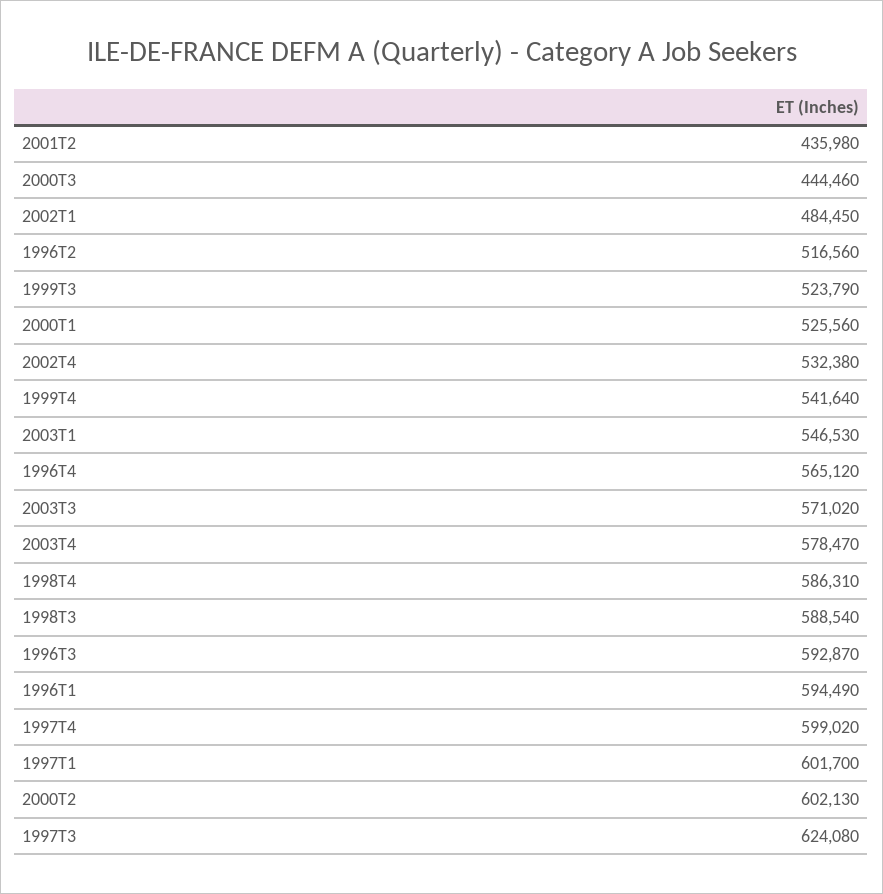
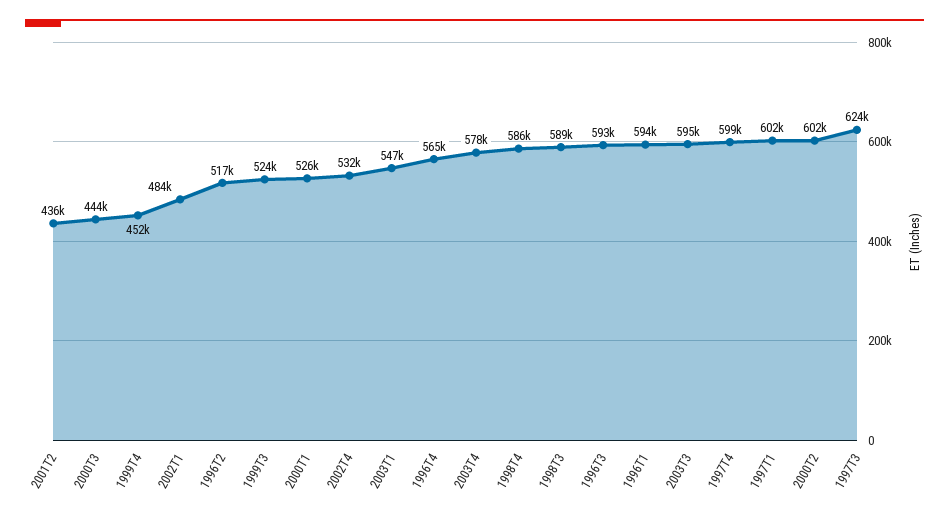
  {
    "2001T2": 435980,
    "2000T3": 444460,
    "2002T1": 484450,
    "1996T2": 516560,
    "1999T3": 523790,
    "2000T1": 525560,
    "2002T4": 532380,
-   "1999T4": 541640,
+   "1999T4": 452000,
    "2003T1": 546530,
    "1996T4": 565120,
-   "2003T3": 571020,
+   "2003T3": 595000,
    "2003T4": 578470,
    "1998T4": 586310,
    "1998T3": 588540,
    "1996T3": 592870,
    "1996T1": 594490,
    "1997T4": 599020,
    "1997T1": 601700,
    "2000T2": 602130,
    "1997T3": 624080
  }

